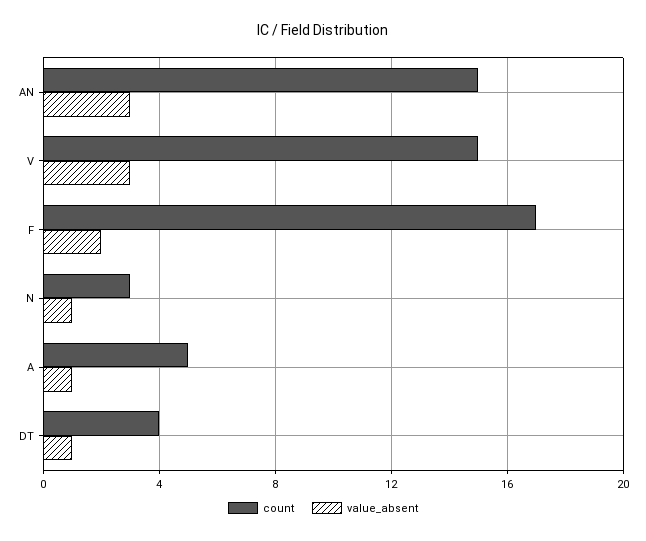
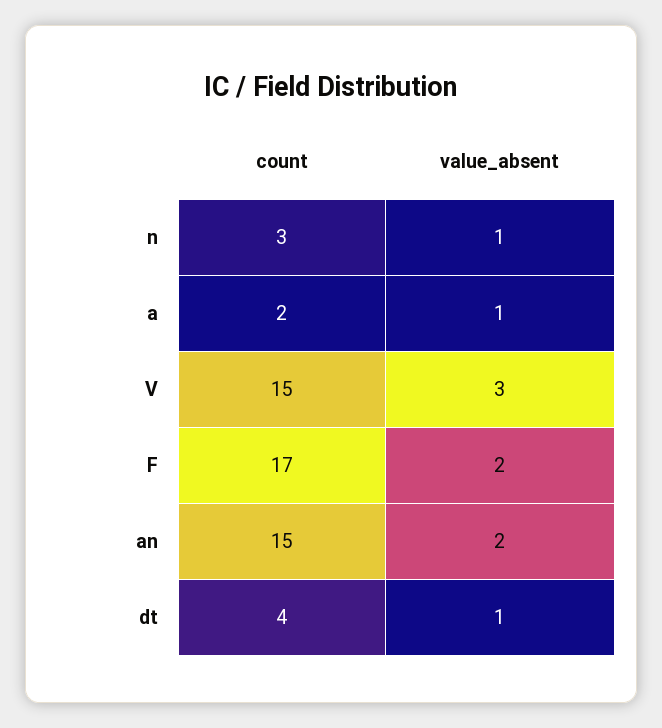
  {
    "count": {
      "AN": 15,
      "V": 15,
      "F": 17,
      "N": 3,
-     "A": 5,
+     "A": 2,
      "DT": 4
    },
    "value_absent": {
-     "AN": 3,
+     "AN": 2,
      "V": 3,
      "F": 2,
      "N": 1,
      "A": 1,
      "DT": 1
    }
  }

